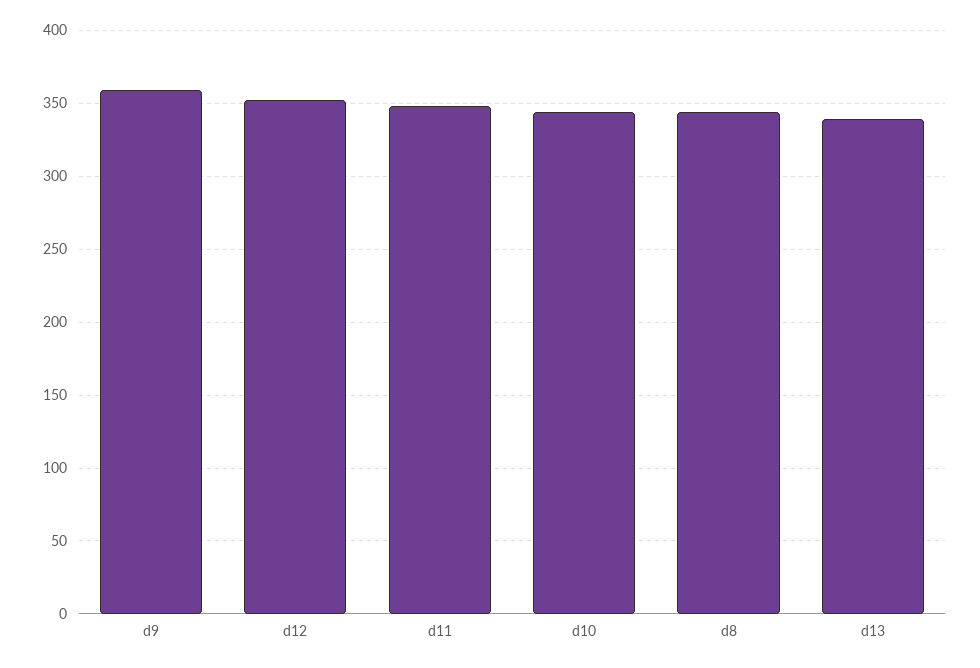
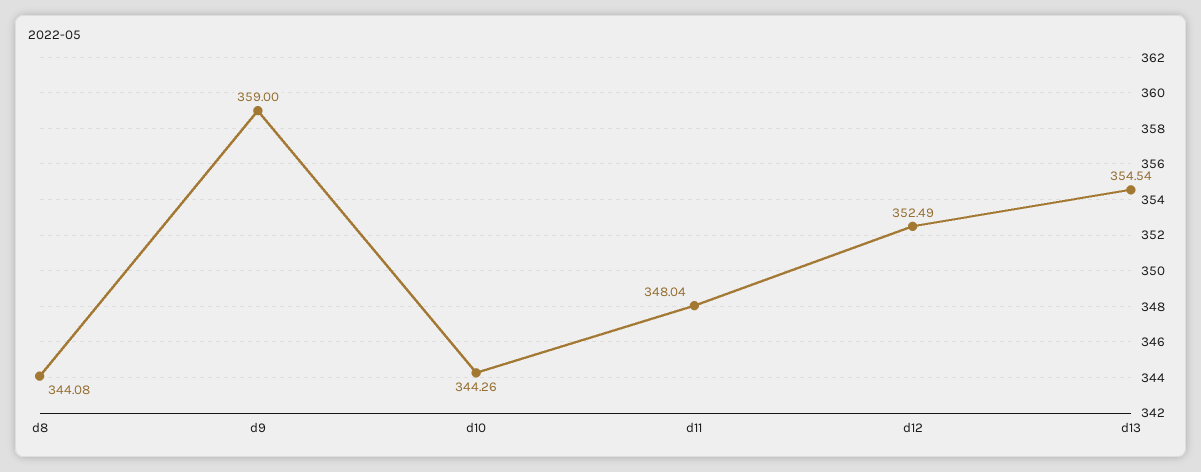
  {
    "d9": 359,
    "d12": 352.49,
    "d11": 348.04,
    "d10": 344.26,
    "d8": 344.08,
-   "d13": 340
+   "d13": 354.54
  }

